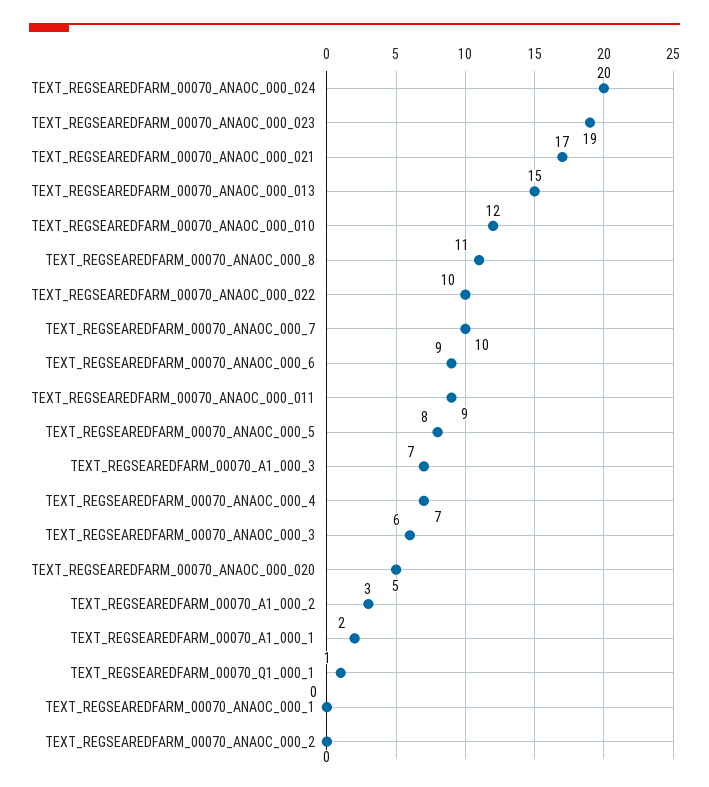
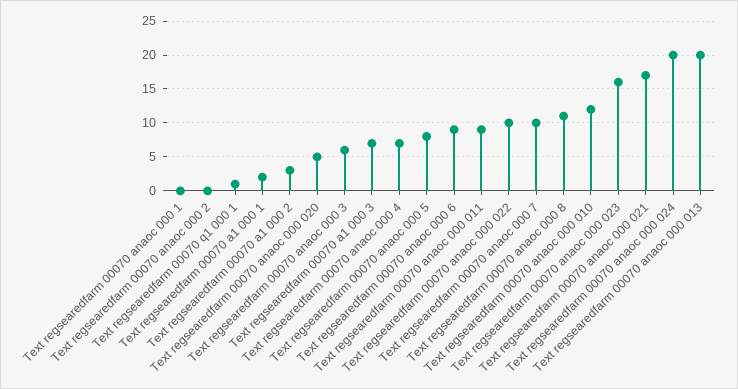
  {
    "TEXT_REGSEAREDFARM_00070_ANAOC_000_024": 20,
-   "TEXT_REGSEAREDFARM_00070_ANAOC_000_023": 19,
+   "TEXT_REGSEAREDFARM_00070_ANAOC_000_023": 16,
    "TEXT_REGSEAREDFARM_00070_ANAOC_000_021": 17,
-   "TEXT_REGSEAREDFARM_00070_ANAOC_000_013": 15,
+   "TEXT_REGSEAREDFARM_00070_ANAOC_000_013": 20,
    "TEXT_REGSEAREDFARM_00070_ANAOC_000_010": 12,
    "TEXT_REGSEAREDFARM_00070_ANAOC_000_8": 11,
    "TEXT_REGSEAREDFARM_00070_ANAOC_000_022": 10,
    "TEXT_REGSEAREDFARM_00070_ANAOC_000_7": 10,
    "TEXT_REGSEAREDFARM_00070_ANAOC_000_6": 9,
    "TEXT_REGSEAREDFARM_00070_ANAOC_000_011": 9,
    "TEXT_REGSEAREDFARM_00070_ANAOC_000_5": 8,
    "TEXT_REGSEAREDFARM_00070_A1_000_3": 7,
    "TEXT_REGSEAREDFARM_00070_ANAOC_000_4": 7,
    "TEXT_REGSEAREDFARM_00070_ANAOC_000_3": 6,
    "TEXT_REGSEAREDFARM_00070_ANAOC_000_020": 5,
    "TEXT_REGSEAREDFARM_00070_A1_000_2": 3,
    "TEXT_REGSEAREDFARM_00070_A1_000_1": 2,
    "TEXT_REGSEAREDFARM_00070_Q1_000_1": 1,
    "TEXT_REGSEAREDFARM_00070_ANAOC_000_1": 0,
    "TEXT_REGSEAREDFARM_00070_ANAOC_000_2": 0
  }

